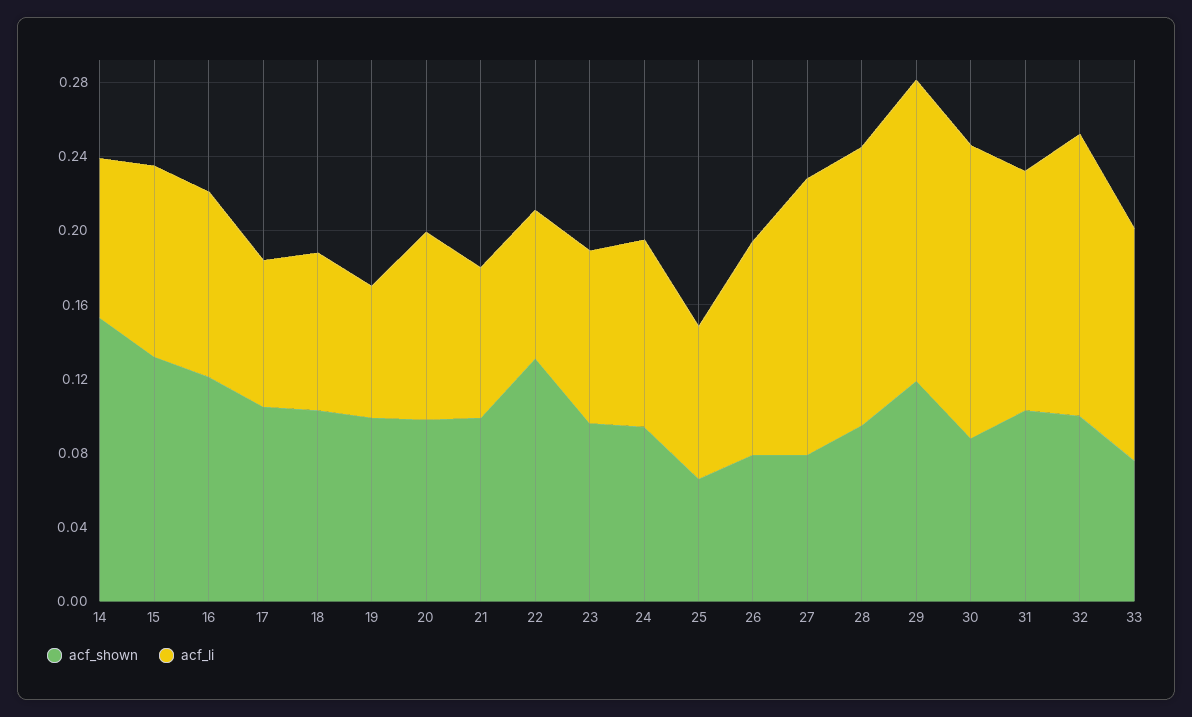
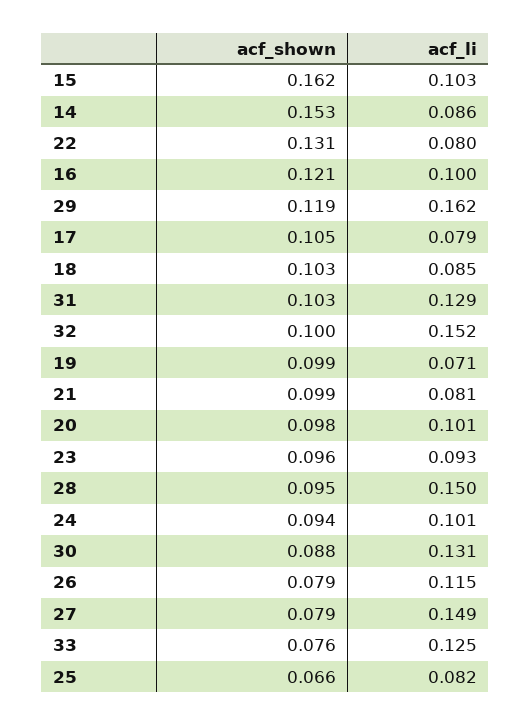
  {
    "acf_shown": {
      "14": 0.153,
-     "15": 0.13,
+     "15": 0.162,
      "16": 0.121,
      "17": 0.105,
      "18": 0.103,
      "19": 0.099,
      "20": 0.098,
      "21": 0.099,
      "22": 0.131,
      "23": 0.096,
      "24": 0.094,
      "25": 0.066,
      "26": 0.079,
      "27": 0.079,
      "28": 0.095,
      "29": 0.119,
      "30": 0.088,
      "31": 0.103,
      "32": 0.1,
      "33": 0.076
    },
    "acf_li": {
      "14": 0.086,
      "15": 0.103,
      "16": 0.1,
      "17": 0.079,
      "18": 0.085,
      "19": 0.071,
      "20": 0.101,
      "21": 0.081,
      "22": 0.08,
      "23": 0.093,
      "24": 0.101,
      "25": 0.082,
      "26": 0.115,
      "27": 0.149,
      "28": 0.15,
      "29": 0.162,
-     "30": 0.16,
+     "30": 0.131,
      "31": 0.129,
      "32": 0.152,
      "33": 0.125
    }
  }

